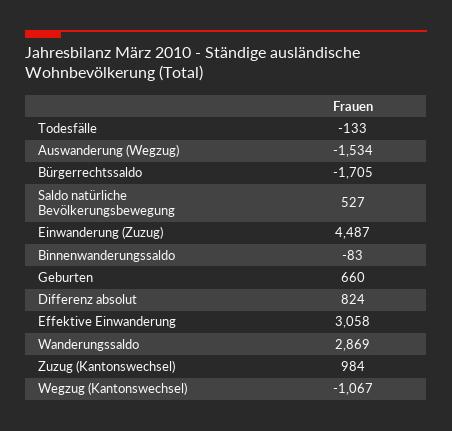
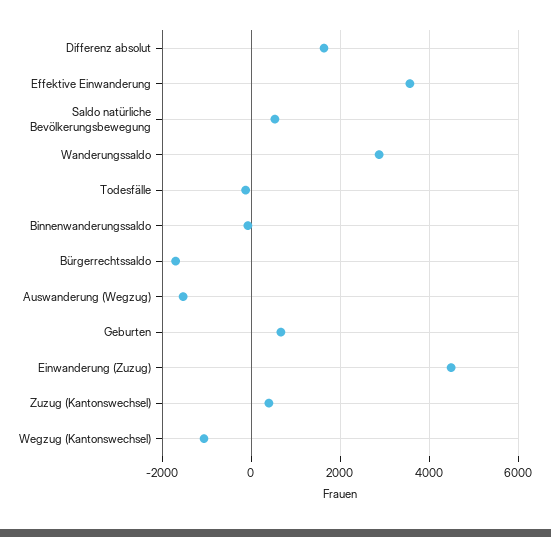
  {
    "Todesfälle": -133,
    "Auswanderung (Wegzug)": -1534,
    "Bürgerrechtssaldo": -1705,
    "Saldo natürliche Bevölkerungsbewegung": 527,
    "Einwanderung (Zuzug)": 4487,
    "Binnenwanderungssaldo": -83,
    "Geburten": 660,
-   "Differenz absolut": 824,
+   "Differenz absolut": 1600,
-   "Effektive Einwanderung": 3058,
+   "Effektive Einwanderung": 3600,
    "Wanderungssaldo": 2869,
-   "Zuzug (Kantonswechsel)": 984,
+   "Zuzug (Kantonswechsel)": 400,
    "Wegzug (Kantonswechsel)": -1067
  }

